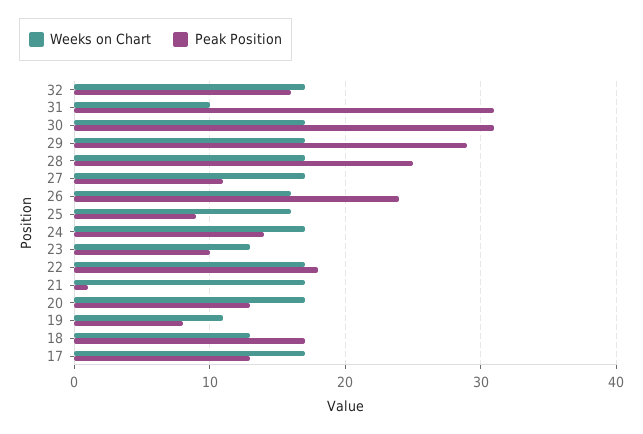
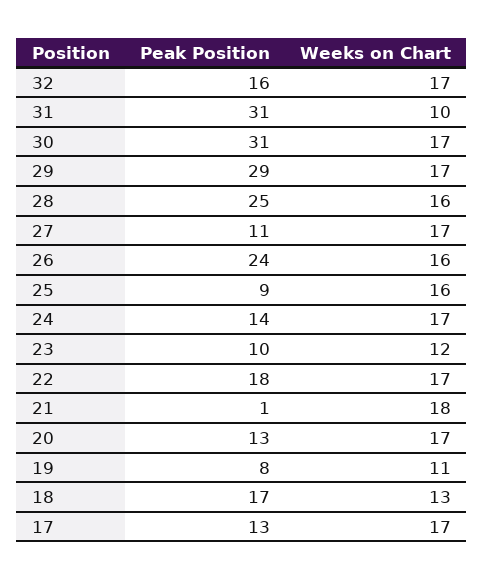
  {
    "Weeks on Chart": {
      "32": 17,
      "31": 10,
      "30": 17,
      "29": 17,
-     "28": 17,
+     "28": 16,
      "27": 17,
      "26": 16,
      "25": 16,
      "24": 17,
-     "23": 13,
+     "23": 12,
      "22": 17,
-     "21": 17,
+     "21": 18,
      "20": 17,
      "19": 11,
      "18": 13,
      "17": 17
    },
    "Peak Position": {
      "32": 16,
      "31": 31,
      "30": 31,
      "29": 29,
      "28": 25,
      "27": 11,
      "26": 24,
      "25": 9,
      "24": 14,
      "23": 10,
      "22": 18,
      "21": 1,
      "20": 13,
      "19": 8,
      "18": 17,
      "17": 13
    }
  }

